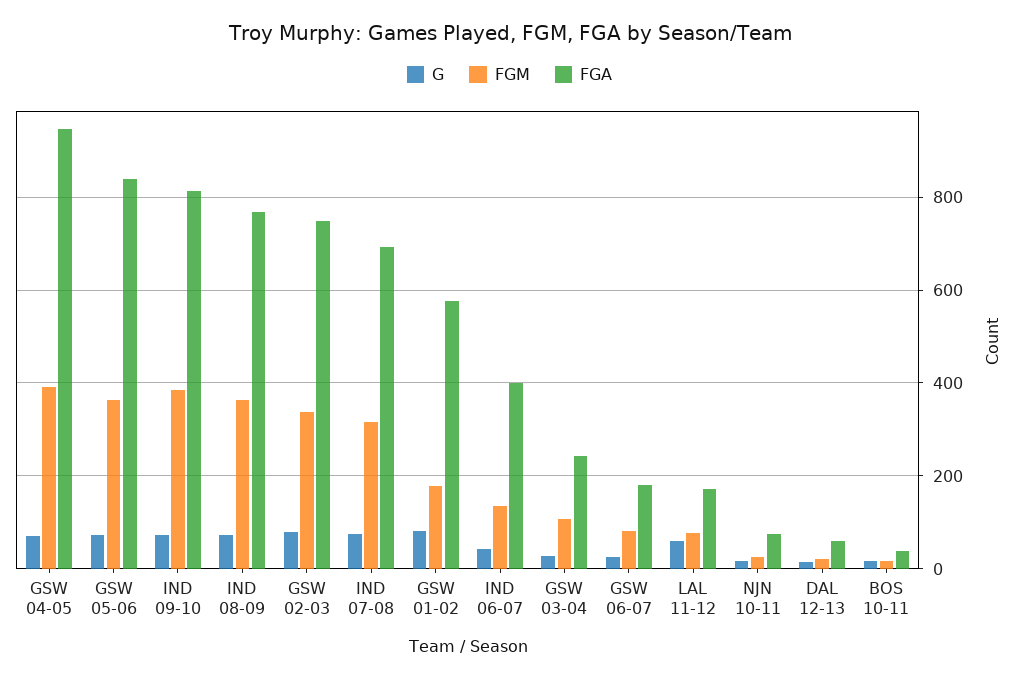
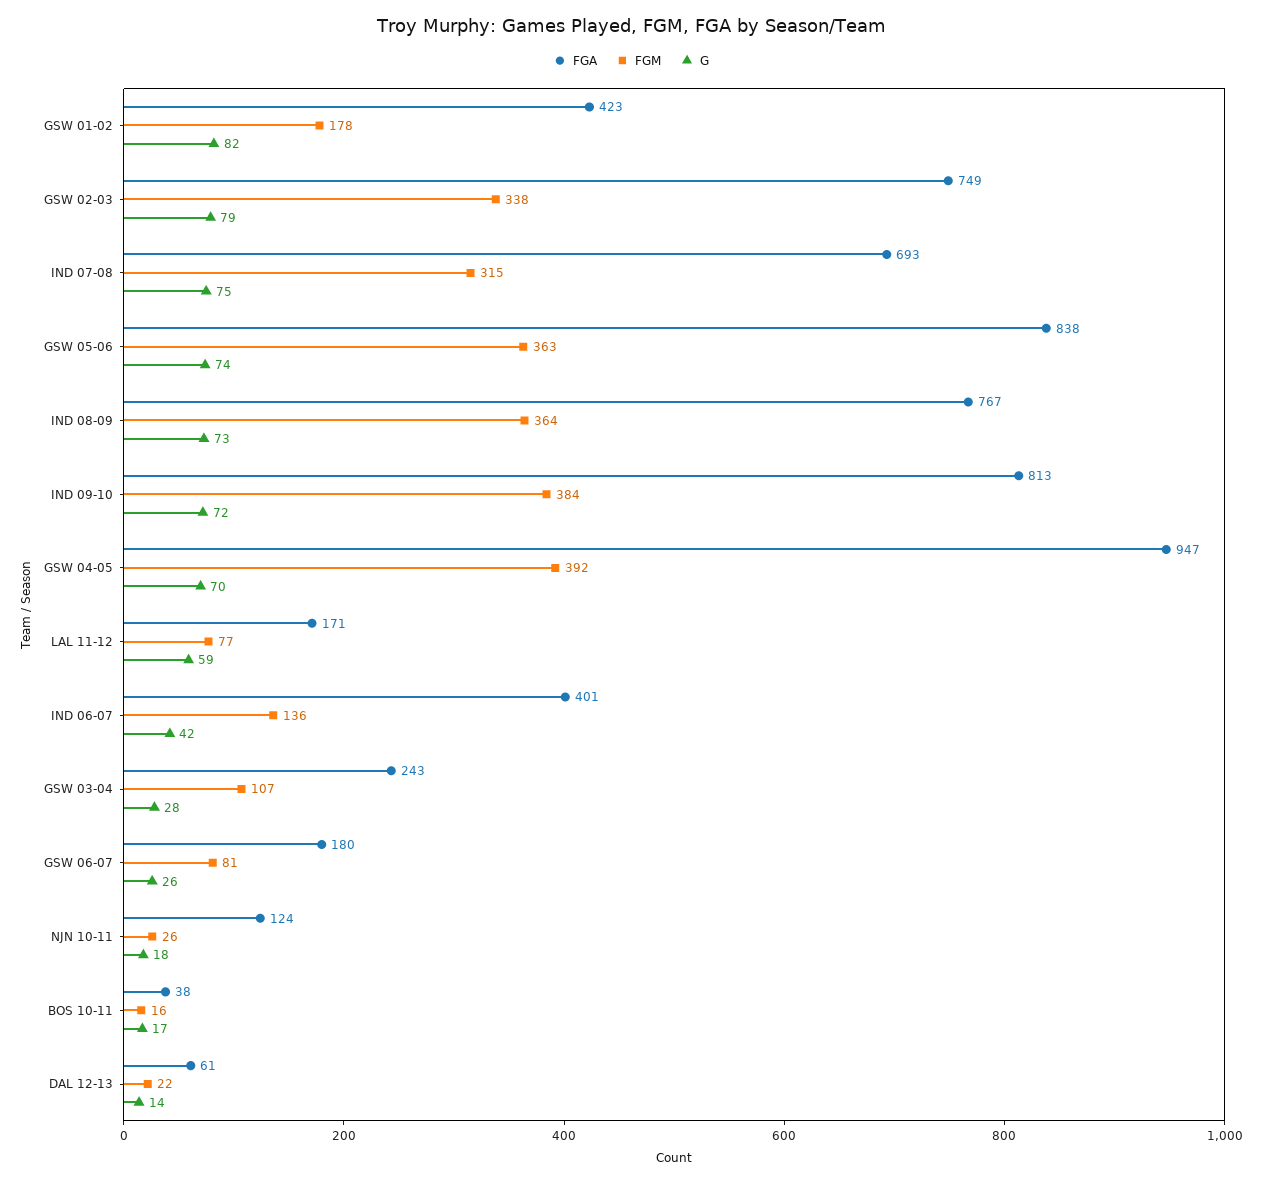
  {
    "G": {
      "GSW 04-05": 70,
      "GSW 05-06": 74,
      "IND 09-10": 72,
      "IND 08-09": 73,
      "GSW 02-03": 79,
      "IND 07-08": 75,
      "GSW 01-02": 82,
      "IND 06-07": 42,
      "GSW 03-04": 28,
      "GSW 06-07": 26,
      "LAL 11-12": 59,
      "NJN 10-11": 18,
      "DAL 12-13": 14,
      "BOS 10-11": 17
    },
    "FGM": {
      "GSW 04-05": 392,
      "GSW 05-06": 363,
      "IND 09-10": 384,
      "IND 08-09": 364,
      "GSW 02-03": 338,
      "IND 07-08": 315,
      "GSW 01-02": 178,
      "IND 06-07": 136,
      "GSW 03-04": 107,
      "GSW 06-07": 81,
      "LAL 11-12": 77,
      "NJN 10-11": 26,
      "DAL 12-13": 22,
      "BOS 10-11": 16
    },
    "FGA": {
      "GSW 04-05": 947,
      "GSW 05-06": 838,
      "IND 09-10": 813,
      "IND 08-09": 767,
      "GSW 02-03": 749,
      "IND 07-08": 693,
-     "GSW 01-02": 580,
+     "GSW 01-02": 423,
      "IND 06-07": 401,
      "GSW 03-04": 243,
      "GSW 06-07": 180,
      "LAL 11-12": 171,
-     "NJN 10-11": 80,
+     "NJN 10-11": 124,
      "DAL 12-13": 61,
      "BOS 10-11": 38
    }
  }

